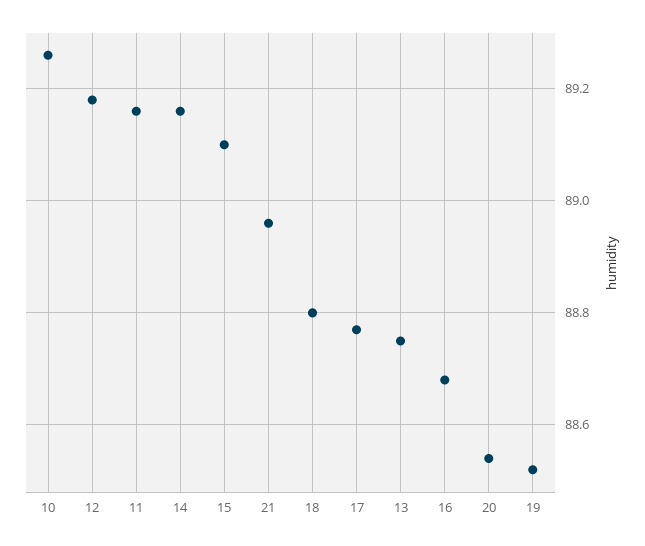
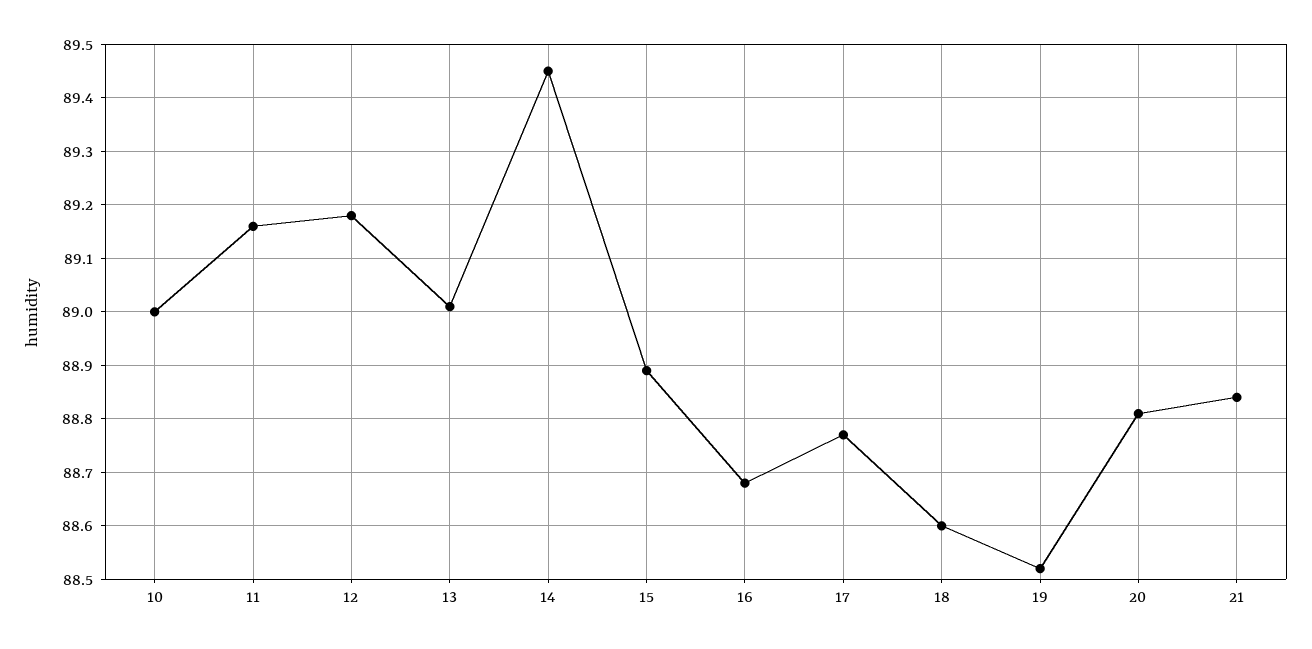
  {
-   "10": 89.25,
+   "10": 89,
    "12": 89.2,
    "11": 89.15,
-   "14": 89.15,
+   "14": 89.45,
-   "15": 89.1,
+   "15": 88.9,
-   "21": 88.95,
+   "21": 88.85,
-   "18": 88.8,
+   "18": 88.6,
    "17": 88.75,
-   "13": 88.75,
+   "13": 89,
    "16": 88.7,
-   "20": 88.55,
+   "20": 88.8,
    "19": 88.5
  }

